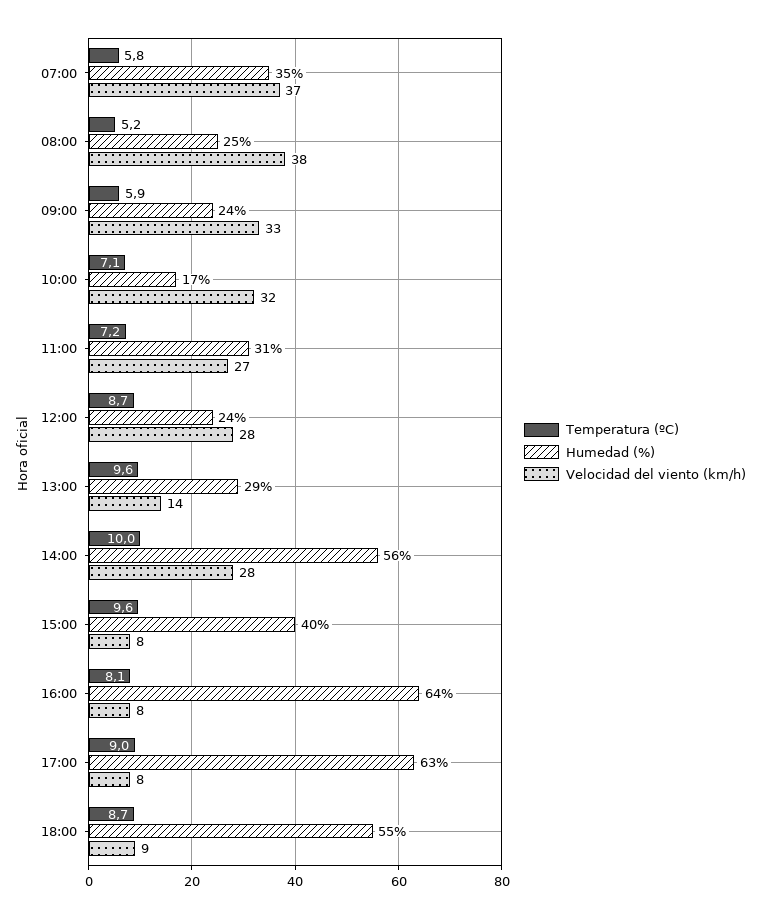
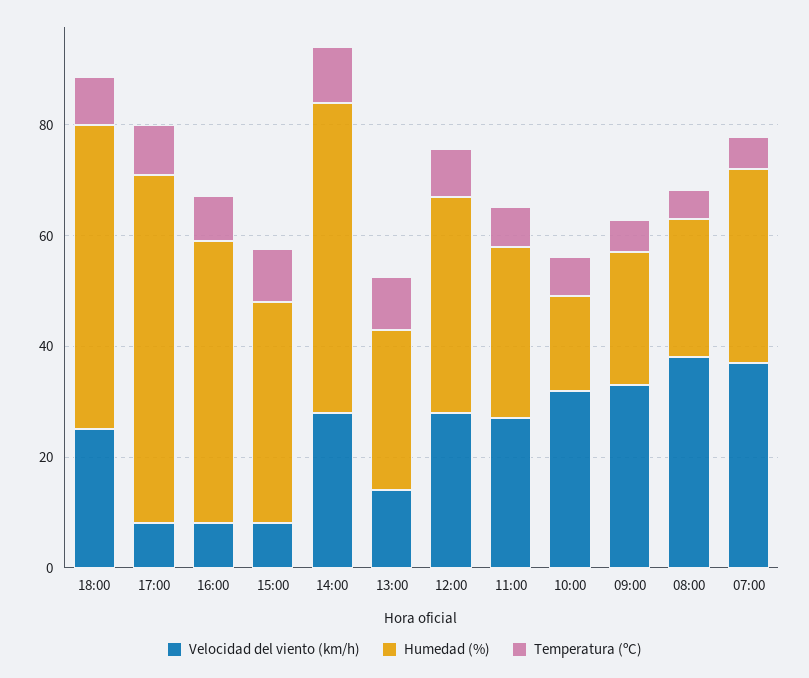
  {
    "Temperatura (ºC)": {
      "07:00": 5.8,
      "08:00": 5.2,
      "09:00": 5.9,
      "10:00": 7.1,
      "11:00": 7.2,
      "12:00": 8.7,
      "13:00": 9.6,
      "14:00": 10,
      "15:00": 9.6,
      "16:00": 8.1,
      "17:00": 9,
      "18:00": 8.7
    },
    "Humedad (%)": {
      "07:00": 35,
      "08:00": 25,
      "09:00": 24,
      "10:00": 17,
      "11:00": 31,
-     "12:00": 24,
+     "12:00": 40,
      "13:00": 29,
      "14:00": 56,
      "15:00": 40,
-     "16:00": 64,
+     "16:00": 50,
      "17:00": 63,
      "18:00": 55
    },
    "Velocidad del viento (km/h)": {
      "07:00": 37,
      "08:00": 38,
      "09:00": 33,
      "10:00": 32,
      "11:00": 27,
      "12:00": 28,
      "13:00": 14,
      "14:00": 28,
      "15:00": 8,
      "16:00": 8,
      "17:00": 8,
-     "18:00": 9
+     "18:00": 25
    }
  }

